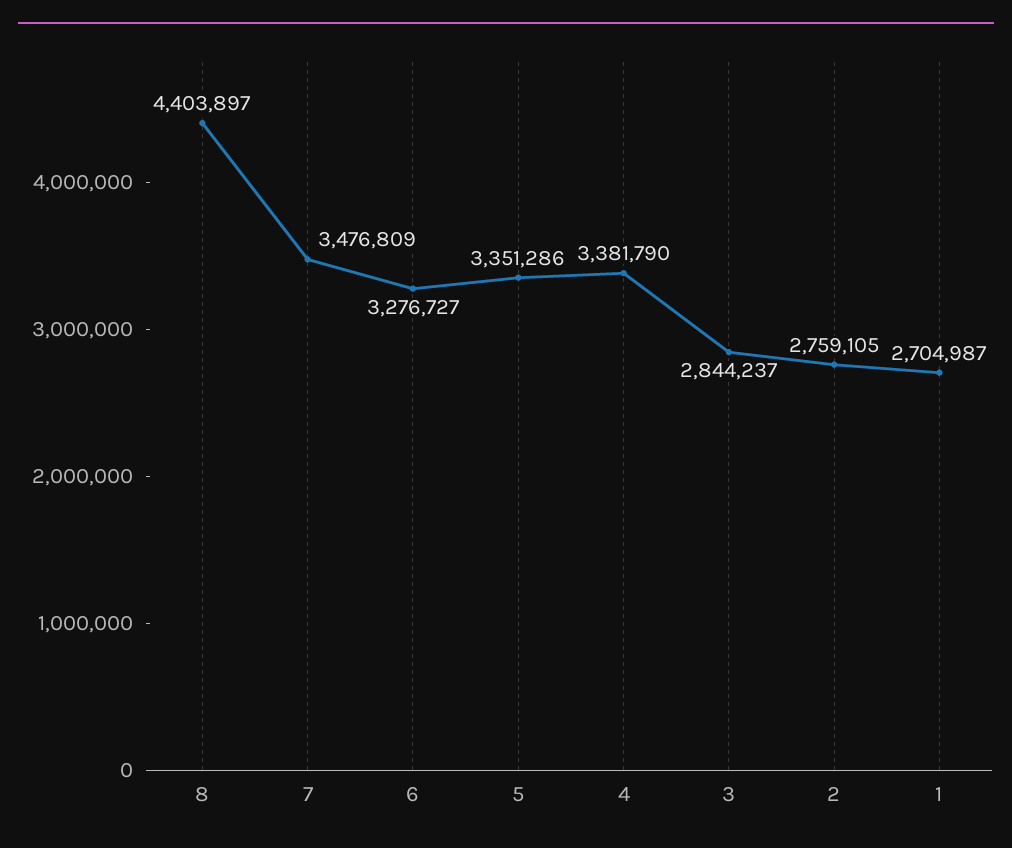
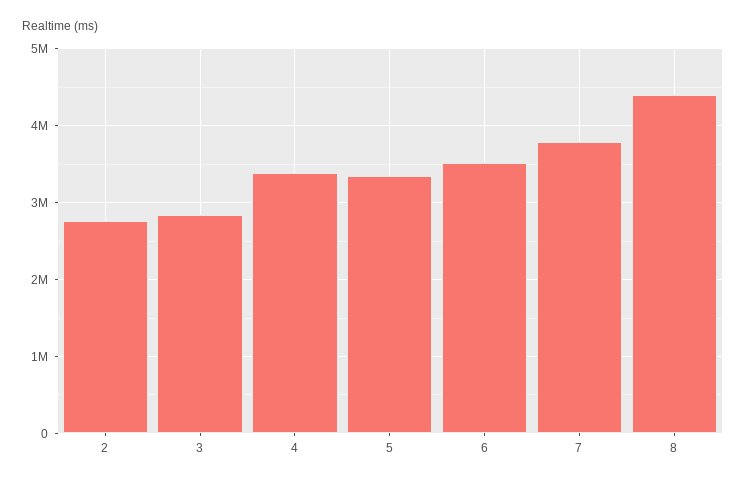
  {
    "8": 4403897,
-   "7": 3476809,
+   "7": 3800000,
-   "6": 3276727,
+   "6": 3500000,
    "5": 3351286,
    "4": 3381790,
    "3": 2844237,
-   "2": 2759105,
+   "2": 2759105
-   "1": 2704987
  }

